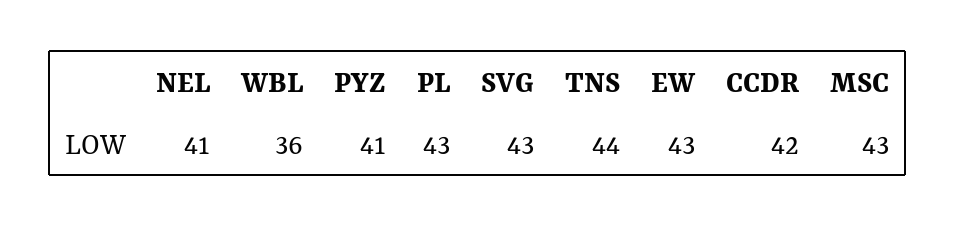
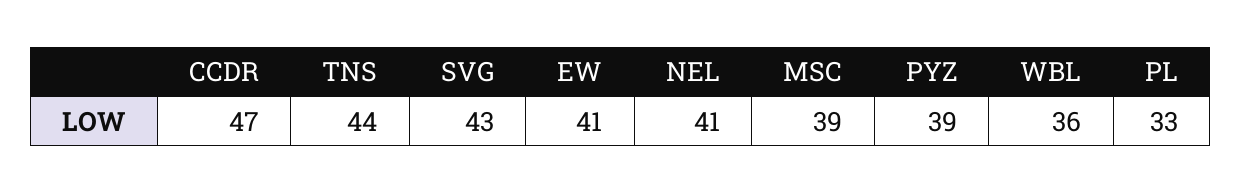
  {
    "NEL": 41,
    "WBL": 36,
-   "PYZ": 41,
+   "PYZ": 39,
-   "PL": 43,
+   "PL": 33,
    "SVG": 43,
    "TNS": 44,
-   "EW": 43,
+   "EW": 41,
-   "CCDR": 42,
+   "CCDR": 47,
-   "MSC": 43
+   "MSC": 39
  }

